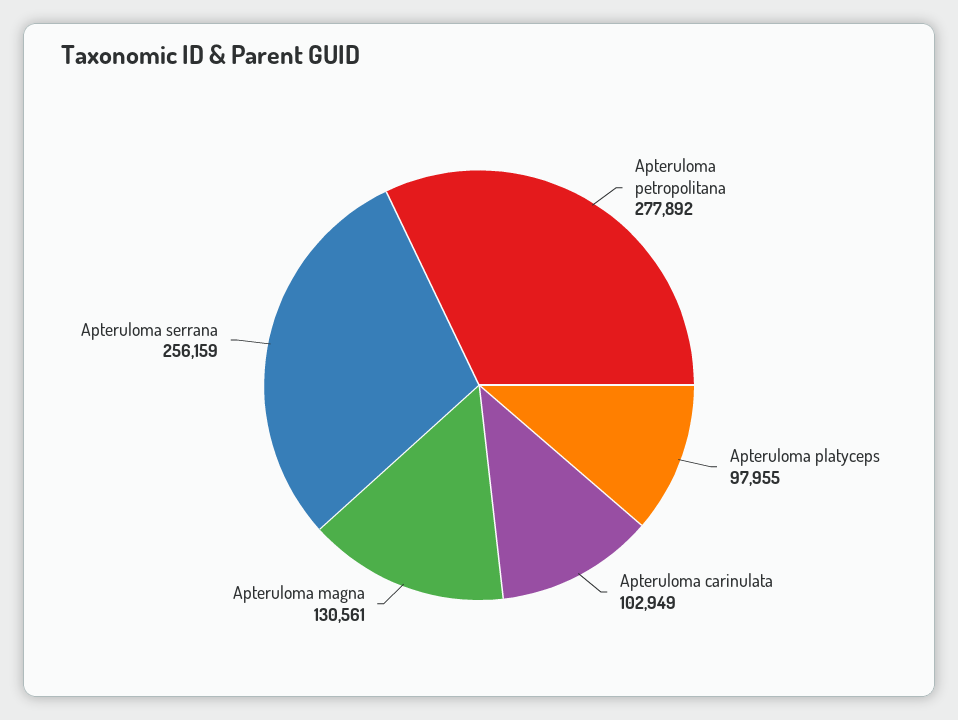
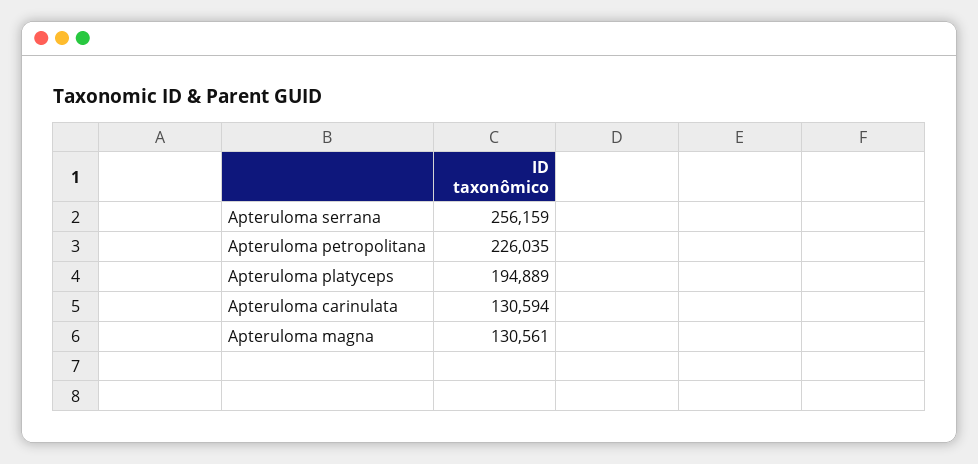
  {
-   "Apteruloma petropolitana": 277892,
+   "Apteruloma petropolitana": 226035,
-   "Apteruloma platyceps": 97955,
+   "Apteruloma platyceps": 194889,
-   "Apteruloma carinulata": 102949,
+   "Apteruloma carinulata": 130594,
    "Apteruloma magna": 130561,
    "Apteruloma serrana": 256159
  }

